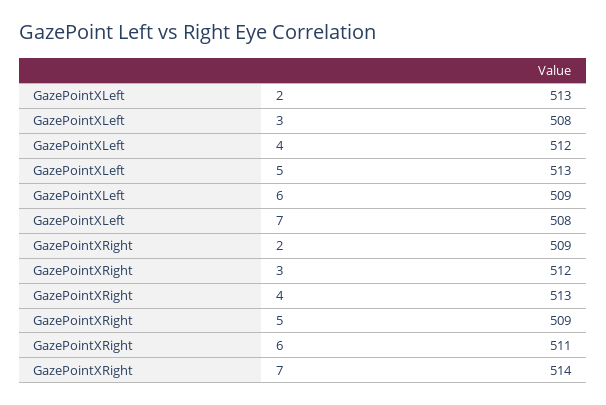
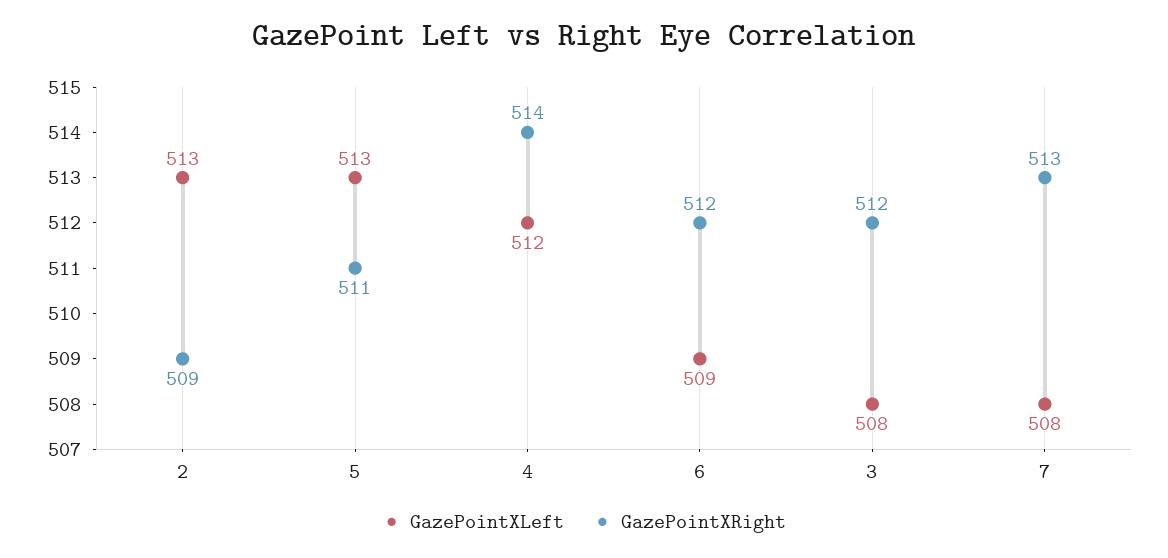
  {
    "GazePointXLeft": {
      "2": 513,
      "3": 508,
      "4": 512,
      "5": 513,
      "6": 509,
      "7": 508
    },
    "GazePointXRight": {
      "2": 509,
      "3": 512,
-     "4": 513,
+     "4": 514,
-     "5": 509,
+     "5": 511,
-     "6": 511,
+     "6": 512,
-     "7": 514
+     "7": 513
    }
  }

